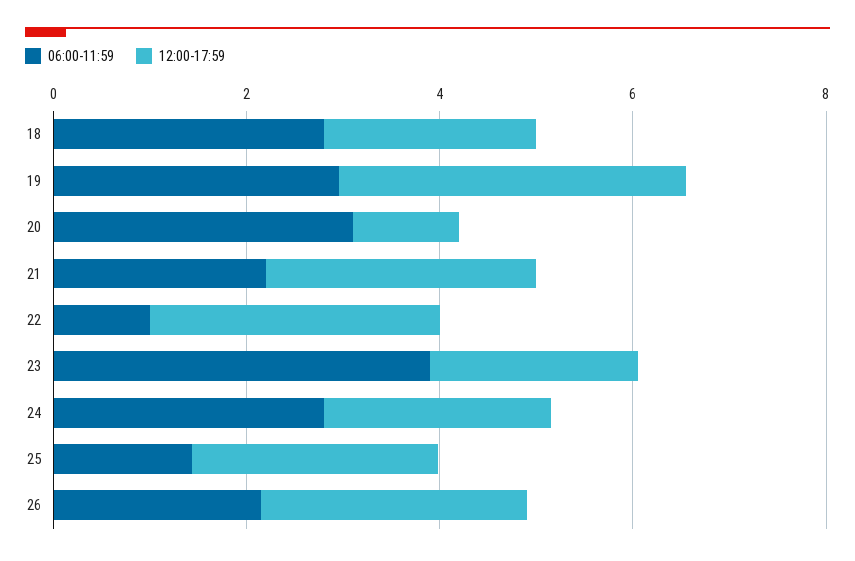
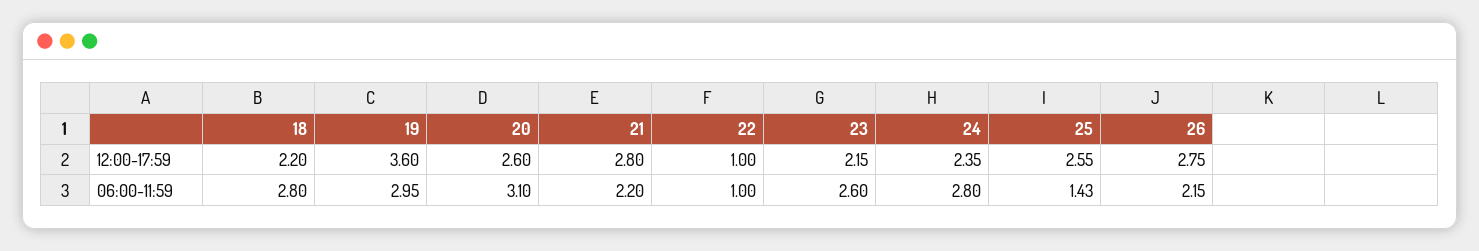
  {
    "06:00-11:59": {
      "18": 2.8,
      "19": 2.95,
      "20": 3.1,
      "21": 2.2,
      "22": 1,
-     "23": 4,
+     "23": 2.6,
      "24": 2.8,
      "25": 1.43,
      "26": 2.15
    },
    "12:00-17:59": {
      "18": 2.2,
      "19": 3.6,
-     "20": 1,
+     "20": 2.6,
      "21": 2.8,
-     "22": 3,
+     "22": 1,
      "23": 2.15,
      "24": 2.35,
      "25": 2.55,
      "26": 2.75
    }
  }

